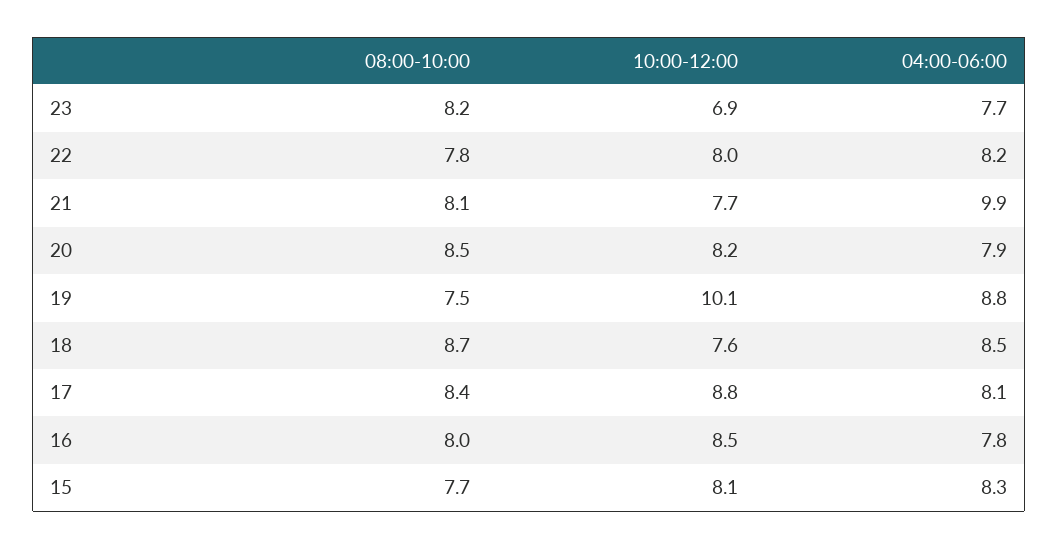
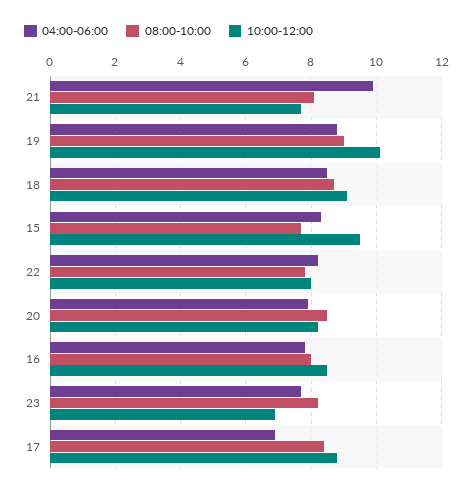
  {
    "08:00-10:00": {
      "23": 8.2,
      "22": 7.8,
      "21": 8.1,
      "20": 8.5,
-     "19": 7.5,
+     "19": 9,
      "18": 8.7,
      "17": 8.4,
      "16": 8,
      "15": 7.7
    },
    "10:00-12:00": {
      "23": 6.9,
      "22": 8,
      "21": 7.7,
      "20": 8.2,
      "19": 10.1,
-     "18": 7.6,
+     "18": 9,
      "17": 8.8,
      "16": 8.5,
-     "15": 8.1
+     "15": 9.5
    },
    "04:00-06:00": {
      "23": 7.7,
      "22": 8.2,
      "21": 9.9,
      "20": 7.9,
      "19": 8.8,
      "18": 8.5,
-     "17": 8.1,
+     "17": 7,
      "16": 7.8,
      "15": 8.3
    }
  }

